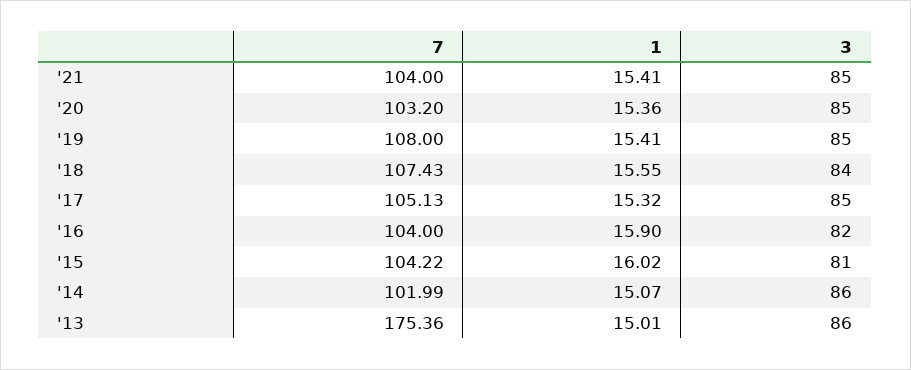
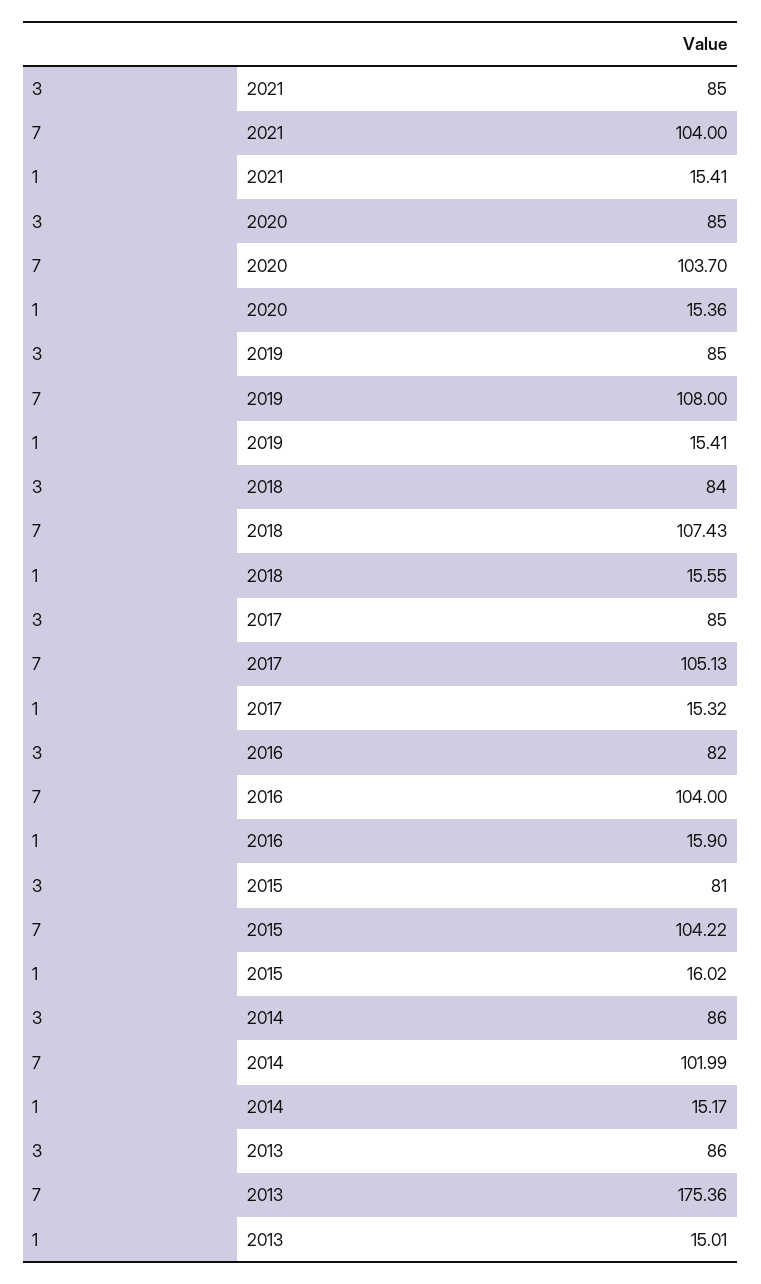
  {
    "7": {
      "'21": 104,
-     "'20": 103.2,
+     "'20": 103.7,
      "'19": 108,
      "'18": 107.43,
      "'17": 105.13,
      "'16": 104,
      "'15": 104.22,
      "'14": 101.99,
      "'13": 175.36
    },
    "1": {
      "'21": 15.41,
      "'20": 15.36,
      "'19": 15.41,
      "'18": 15.55,
      "'17": 15.32,
      "'16": 15.9,
      "'15": 16.02,
-     "'14": 15.07,
+     "'14": 15.17,
      "'13": 15.01
    },
    "3": {
      "'21": 85,
      "'20": 85,
      "'19": 85,
      "'18": 84,
      "'17": 85,
      "'16": 82,
      "'15": 81,
      "'14": 86,
      "'13": 86
    }
  }

